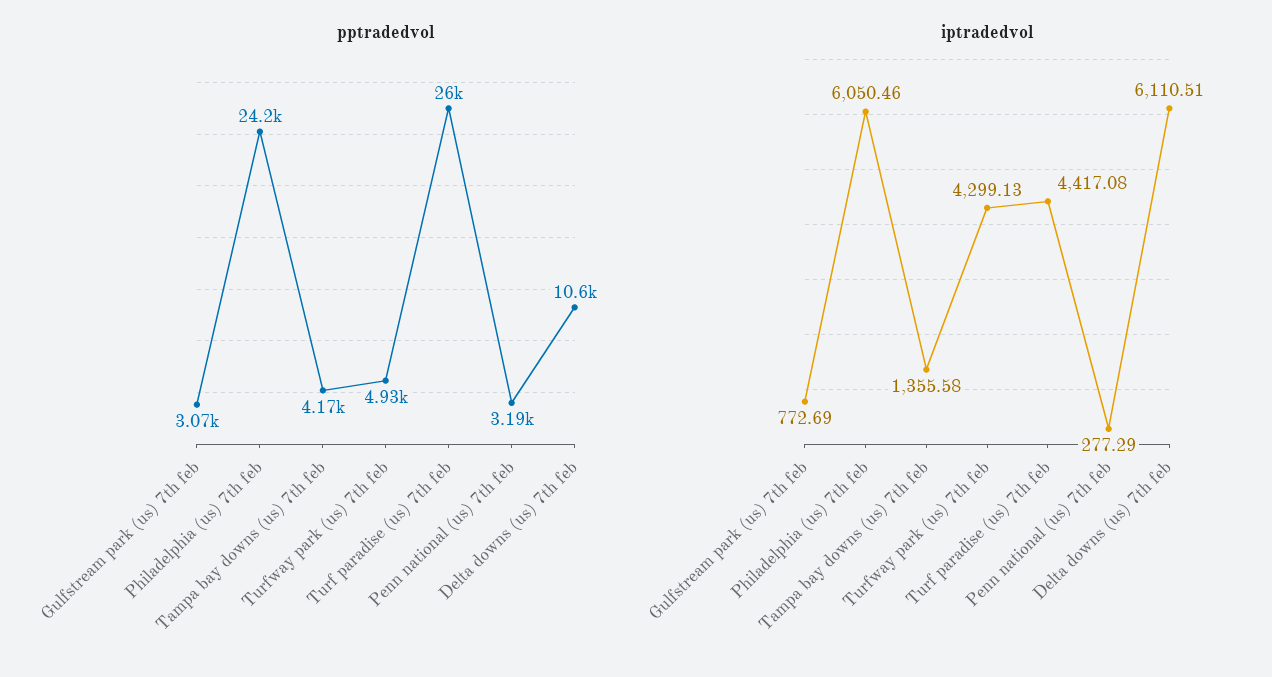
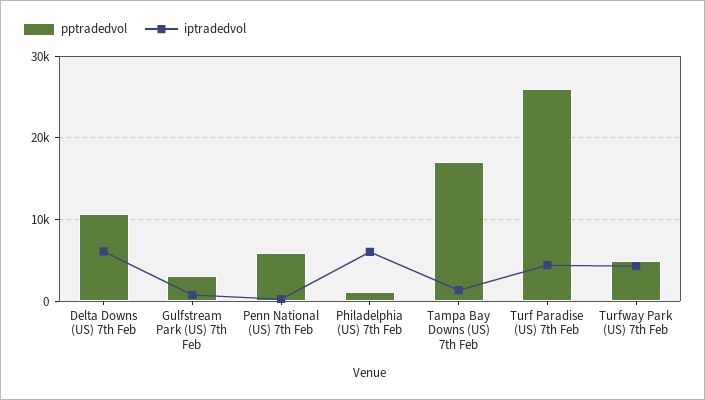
  {
    "pptradedvol": {
      "Gulfstream park (us) 7th feb": 3070,
-     "Philadelphia (us) 7th feb": 24200,
+     "Philadelphia (us) 7th feb": 1000,
-     "Tampa bay downs (us) 7th feb": 4170,
+     "Tampa bay downs (us) 7th feb": 17000,
      "Turfway park (us) 7th feb": 4930,
      "Turf paradise (us) 7th feb": 26000,
-     "Penn national (us) 7th feb": 3190,
+     "Penn national (us) 7th feb": 6000,
      "Delta downs (us) 7th feb": 10600
    },
    "iptradedvol": {
      "Gulfstream park (us) 7th feb": 772.69,
      "Philadelphia (us) 7th feb": 6050.46,
      "Tampa bay downs (us) 7th feb": 1355.58,
      "Turfway park (us) 7th feb": 4299.13,
      "Turf paradise (us) 7th feb": 4417.08,
      "Penn national (us) 7th feb": 277.29,
      "Delta downs (us) 7th feb": 6110.51
    }
  }

